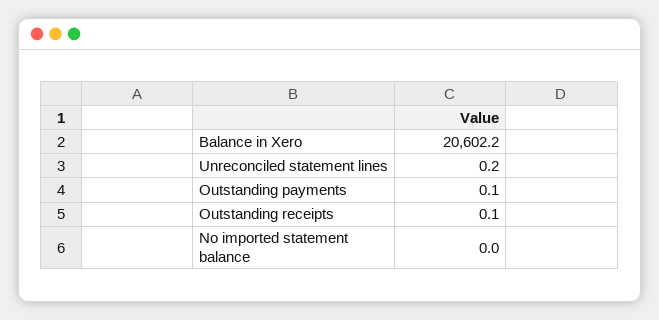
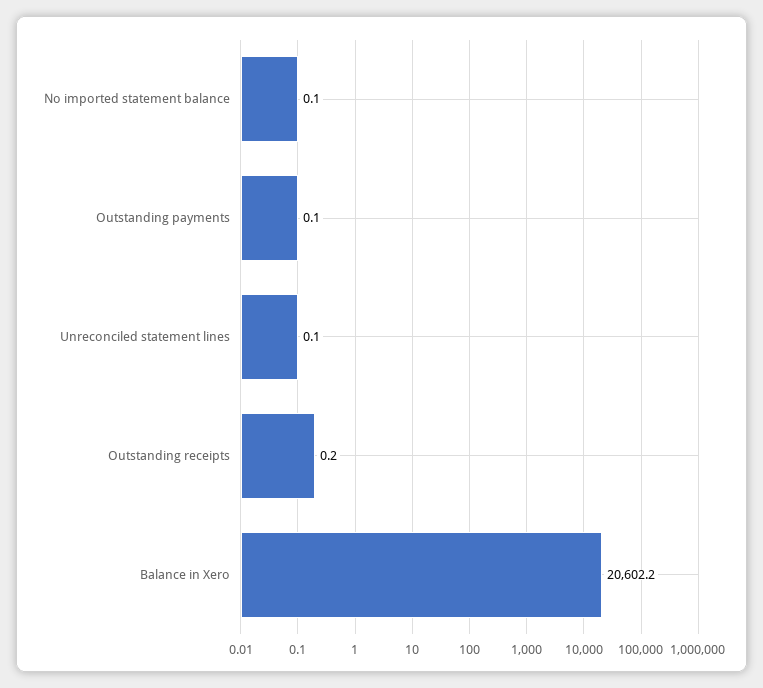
  {
    "Balance in Xero": 20602.2,
-   "Unreconciled statement lines": 0.2,
+   "Unreconciled statement lines": 0.1,
    "Outstanding payments": 0.1,
-   "Outstanding receipts": 0.1,
+   "Outstanding receipts": 0.2,
-   "No imported statement balance": 0
+   "No imported statement balance": 0.1
  }

